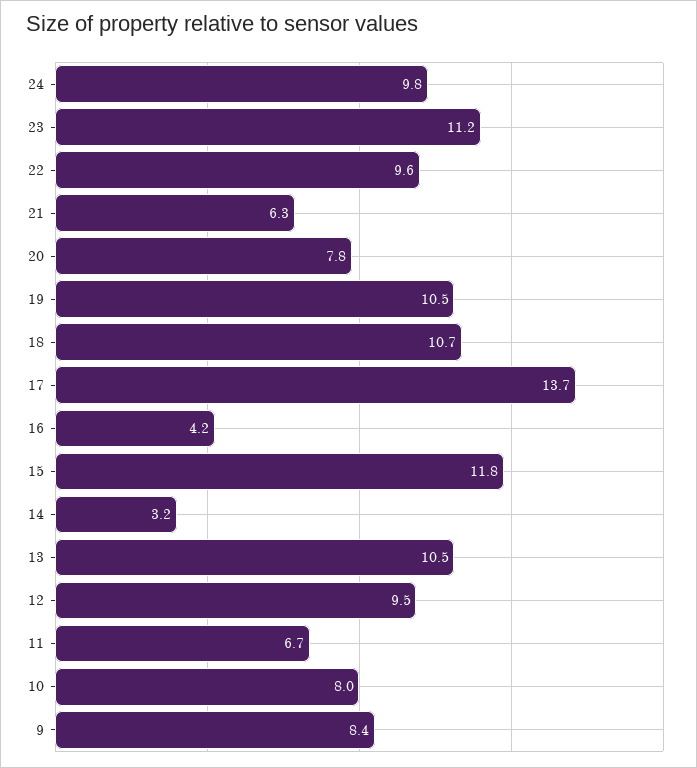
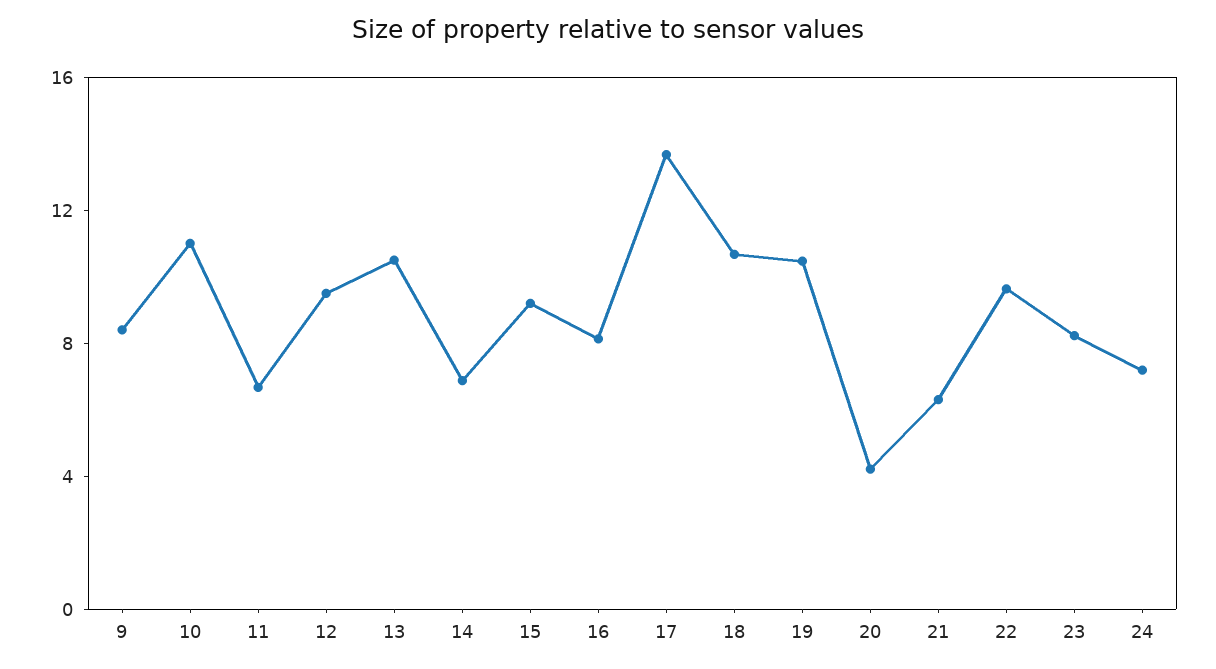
  {
-   "24": 9.8,
+   "24": 7,
-   "23": 11.2,
+   "23": 8,
    "22": 9.6,
    "21": 6.3,
-   "20": 7.8,
+   "20": 4,
    "19": 10.5,
    "18": 10.7,
    "17": 13.7,
-   "16": 4.2,
+   "16": 8,
-   "15": 11.8,
+   "15": 9,
-   "14": 3.2,
+   "14": 7,
    "13": 10.5,
    "12": 9.5,
    "11": 6.7,
-   "10": 8,
+   "10": 11,
    "9": 8.4
  }

